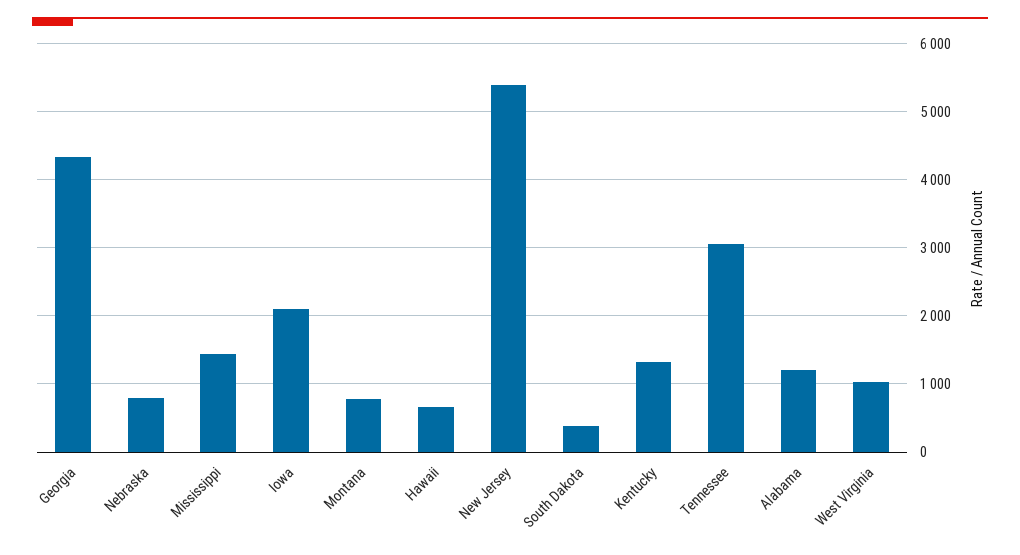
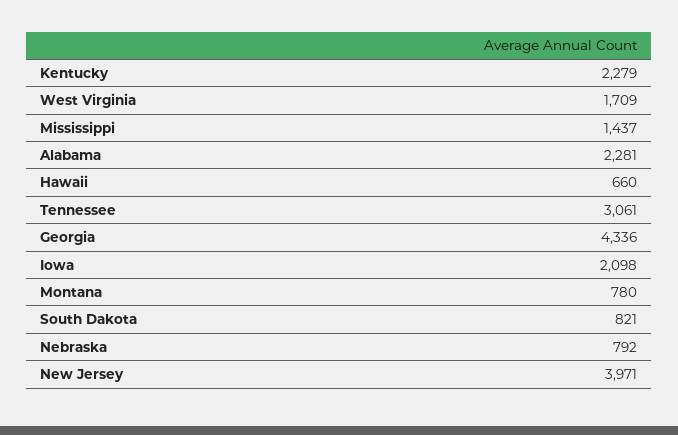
  {
    "Georgia": 4336,
    "Nebraska": 792,
    "Mississippi": 1437,
    "Iowa": 2098,
    "Montana": 780,
    "Hawaii": 660,
-   "New Jersey": 5400,
+   "New Jersey": 3971,
-   "South Dakota": 400,
+   "South Dakota": 821,
-   "Kentucky": 1300,
+   "Kentucky": 2279,
    "Tennessee": 3061,
-   "Alabama": 1200,
+   "Alabama": 2281,
-   "West Virginia": 1000
+   "West Virginia": 1709
  }

